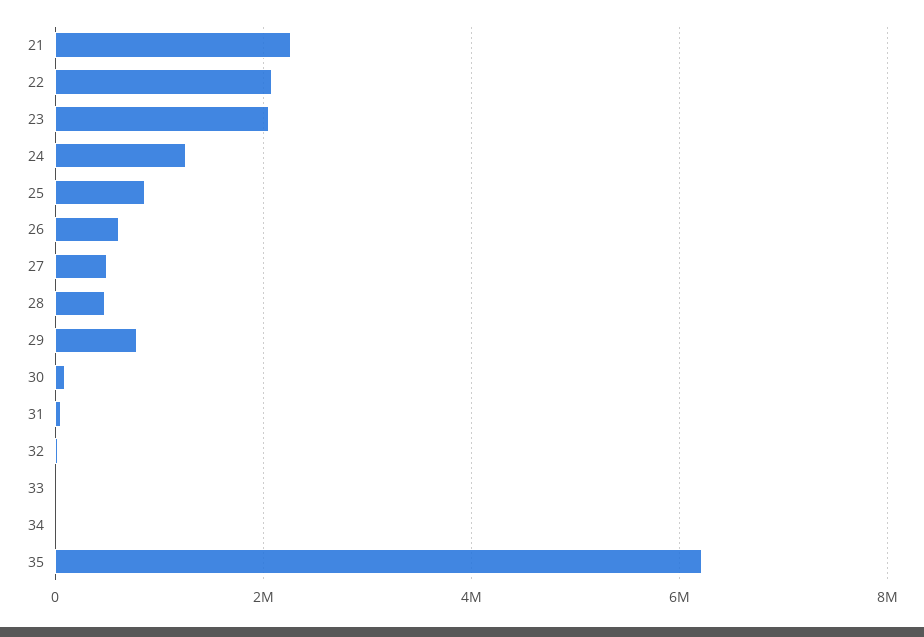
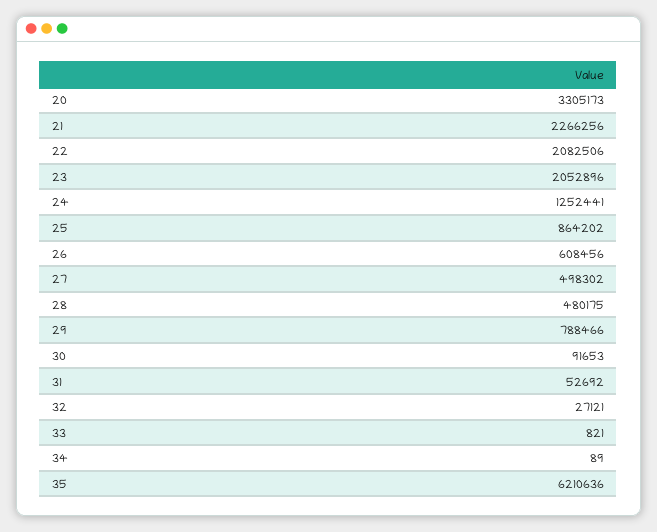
  {
    "21": 2266256,
    "22": 2082506,
    "23": 2052896,
    "24": 1252441,
    "25": 864202,
    "26": 608456,
    "27": 498302,
    "28": 480175,
    "29": 788466,
    "30": 91653,
    "31": 52692,
    "32": 27121,
    "33": 821,
    "34": 89,
-   "35": 6210636
+   "35": 6210636,
+   "20": 3305173
  }

